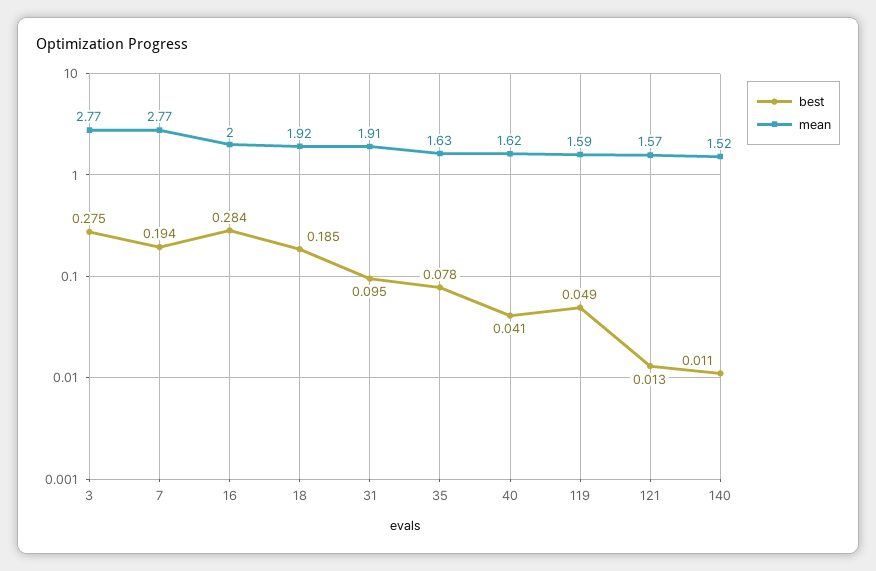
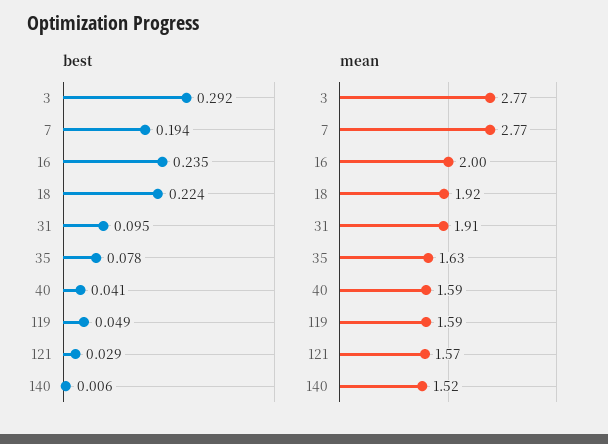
  {
    "best": {
-     "3": 0.275,
+     "3": 0.292,
      "7": 0.194,
-     "16": 0.284,
+     "16": 0.235,
-     "18": 0.185,
+     "18": 0.224,
      "31": 0.095,
      "35": 0.078,
      "40": 0.041,
      "119": 0.049,
-     "121": 0.013,
+     "121": 0.029,
-     "140": 0.011
+     "140": 0.006
    },
    "mean": {
      "3": 2.77,
      "7": 2.77,
      "16": 2,
      "18": 1.92,
      "31": 1.91,
      "35": 1.63,
-     "40": 1.62,
+     "40": 1.59,
      "119": 1.59,
      "121": 1.57,
      "140": 1.52
    }
  }

